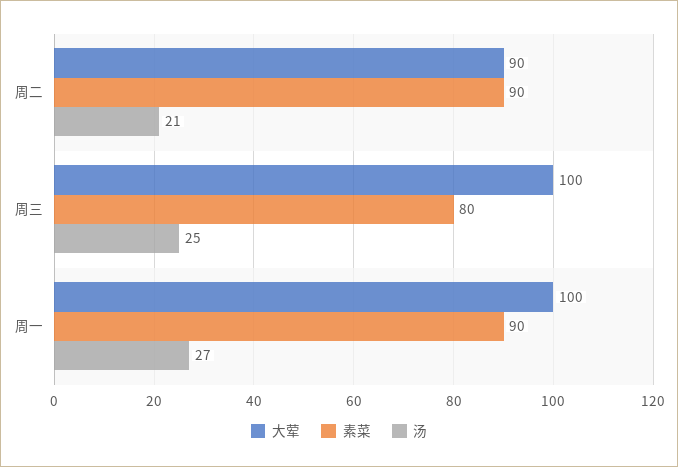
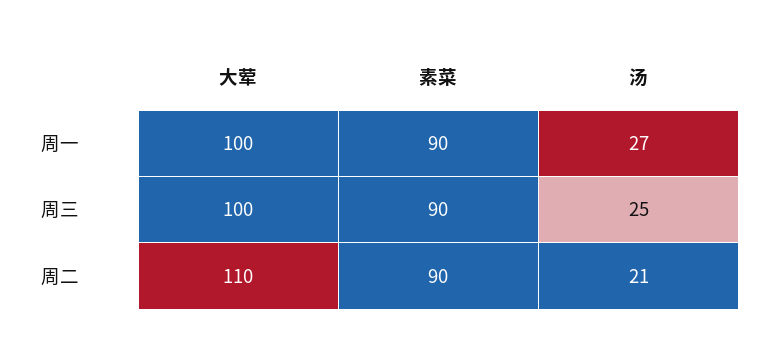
  {
    "大荤": {
-     "周二": 90,
+     "周二": 110,
      "周三": 100,
      "周一": 100
    },
    "素菜": {
      "周二": 90,
-     "周三": 80,
+     "周三": 90,
      "周一": 90
    },
    "汤": {
      "周二": 21,
      "周三": 25,
      "周一": 27
    }
  }

